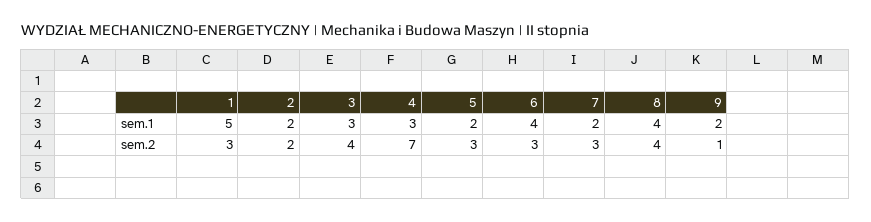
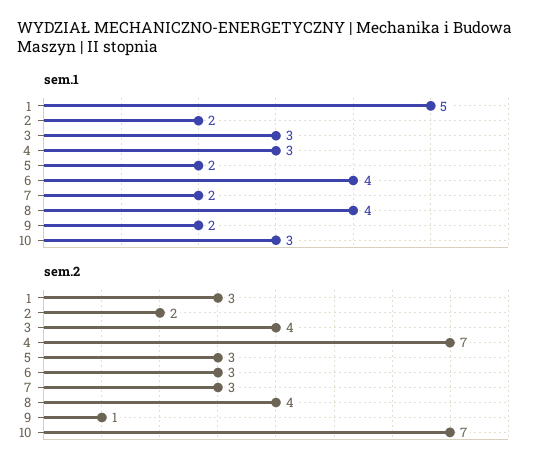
  {
    "sem.1": {
      "1": 5,
      "2": 2,
      "3": 3,
      "4": 3,
      "5": 2,
      "6": 4,
      "7": 2,
      "8": 4,
-     "9": 2
+     "9": 2,
+     "10": 3
    },
    "sem.2": {
      "1": 3,
      "2": 2,
      "3": 4,
      "4": 7,
      "5": 3,
      "6": 3,
      "7": 3,
      "8": 4,
-     "9": 1
+     "9": 1,
+     "10": 7
    }
  }

